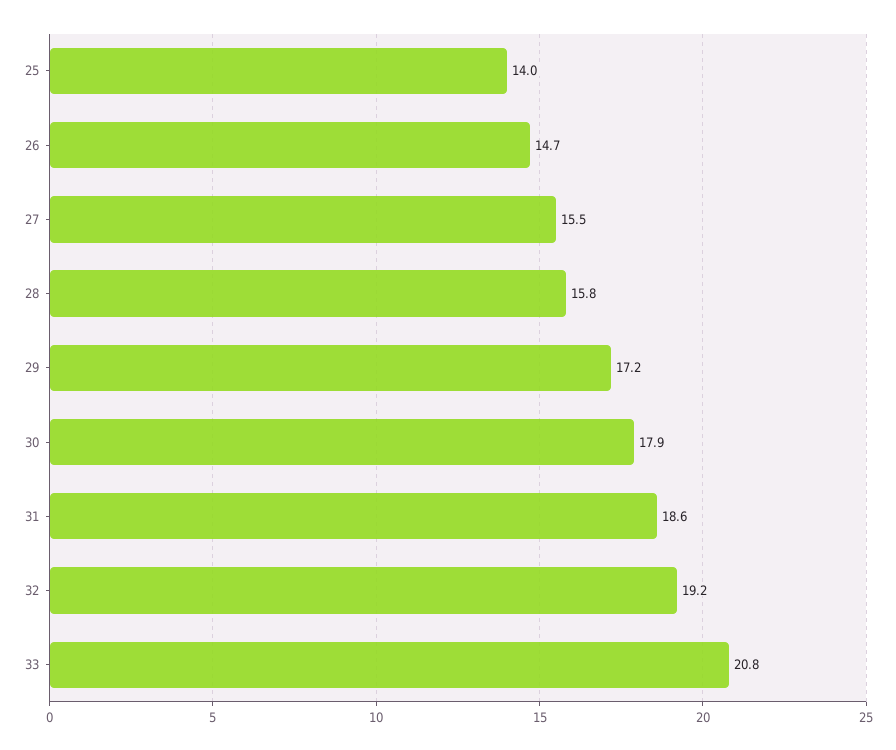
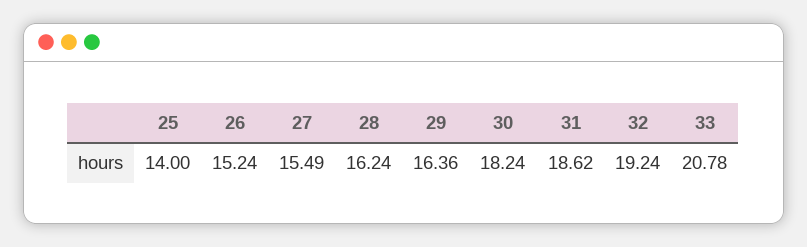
  {
    "25": 14,
-   "26": 14.7,
+   "26": 15.24,
    "27": 15.49,
-   "28": 15.8,
+   "28": 16.24,
-   "29": 17.2,
+   "29": 16.36,
-   "30": 17.9,
+   "30": 18.24,
    "31": 18.62,
    "32": 19.24,
    "33": 20.78
  }

